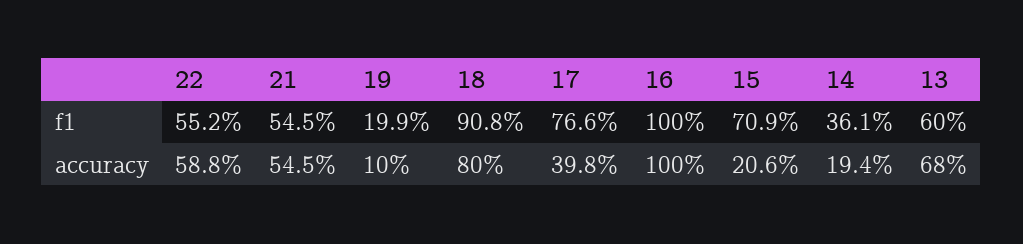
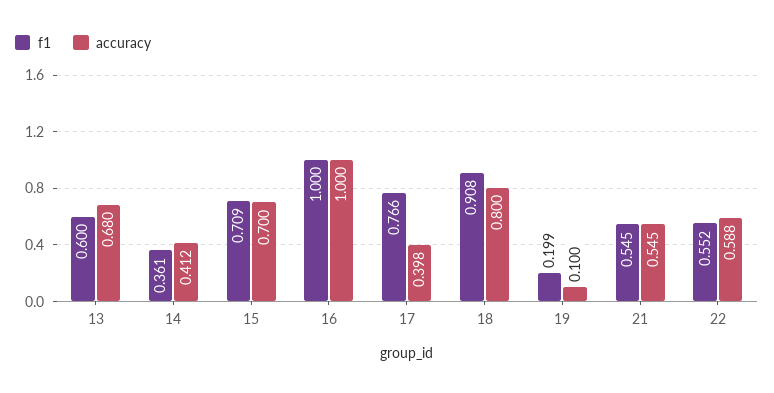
  {
    "f1": {
      "22": 0.552,
      "21": 0.545,
      "19": 0.199,
      "18": 0.908,
      "17": 0.766,
      "16": 1,
      "15": 0.709,
      "14": 0.361,
      "13": 0.6
    },
    "accuracy": {
      "22": 0.588,
      "21": 0.545,
      "19": 0.1,
      "18": 0.8,
      "17": 0.398,
      "16": 1,
-     "15": 0.206,
+     "15": 0.7,
-     "14": 0.194,
+     "14": 0.412,
      "13": 0.68
    }
  }

